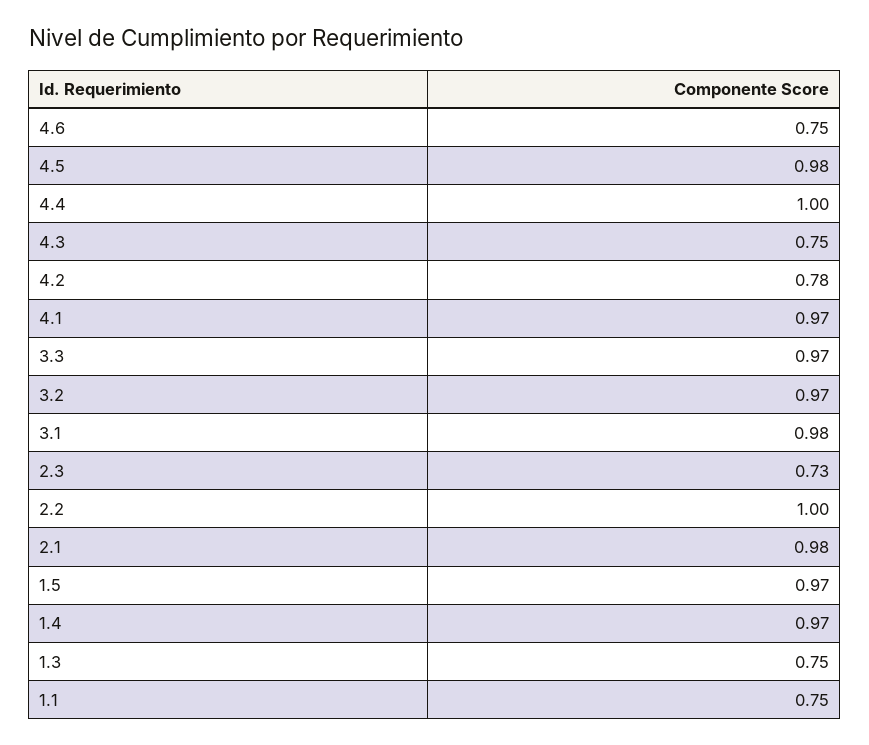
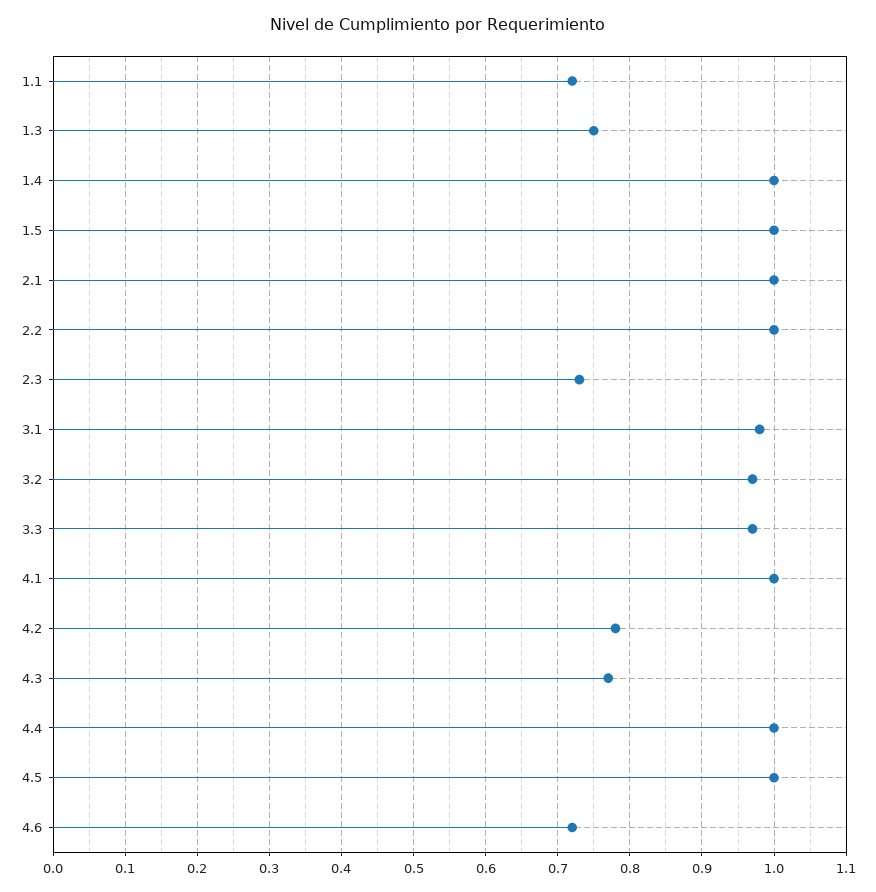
  {
-   "4.6": 0.75,
+   "4.6": 0.72,
-   "4.5": 0.98,
+   "4.5": 1,
    "4.4": 1,
-   "4.3": 0.75,
+   "4.3": 0.77,
    "4.2": 0.78,
-   "4.1": 0.97,
+   "4.1": 1,
    "3.3": 0.97,
    "3.2": 0.97,
    "3.1": 0.98,
    "2.3": 0.73,
    "2.2": 1,
-   "2.1": 0.98,
+   "2.1": 1,
-   "1.5": 0.97,
+   "1.5": 1,
-   "1.4": 0.97,
+   "1.4": 1,
    "1.3": 0.75,
-   "1.1": 0.75
+   "1.1": 0.72
  }

